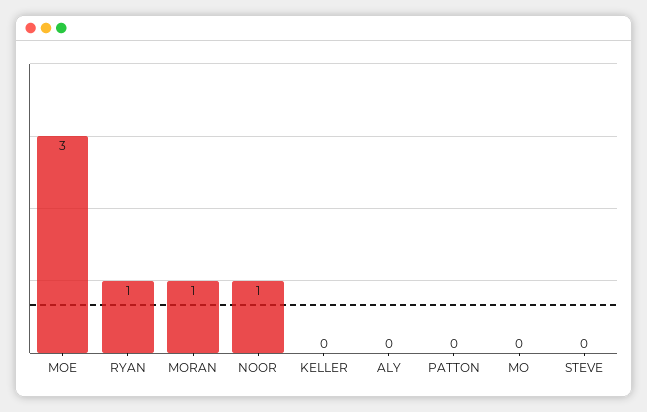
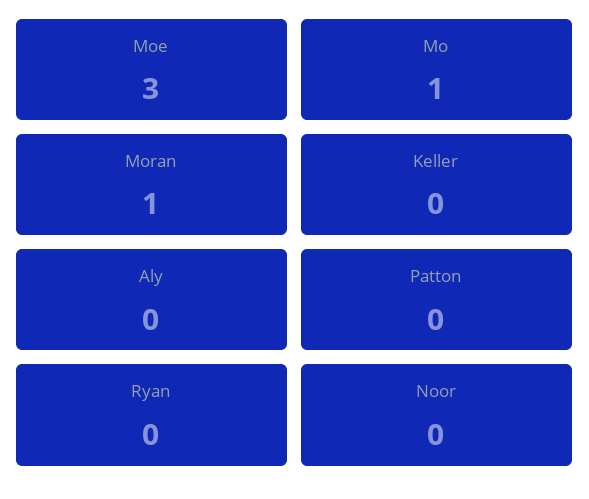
  {
    "MOE": 3,
-   "RYAN": 1,
+   "RYAN": 0,
    "MORAN": 1,
-   "NOOR": 1,
+   "NOOR": 0,
    "KELLER": 0,
    "ALY": 0,
    "PATTON": 0,
-   "MO": 0,
+   "MO": 1
-   "STEVE": 0
  }

